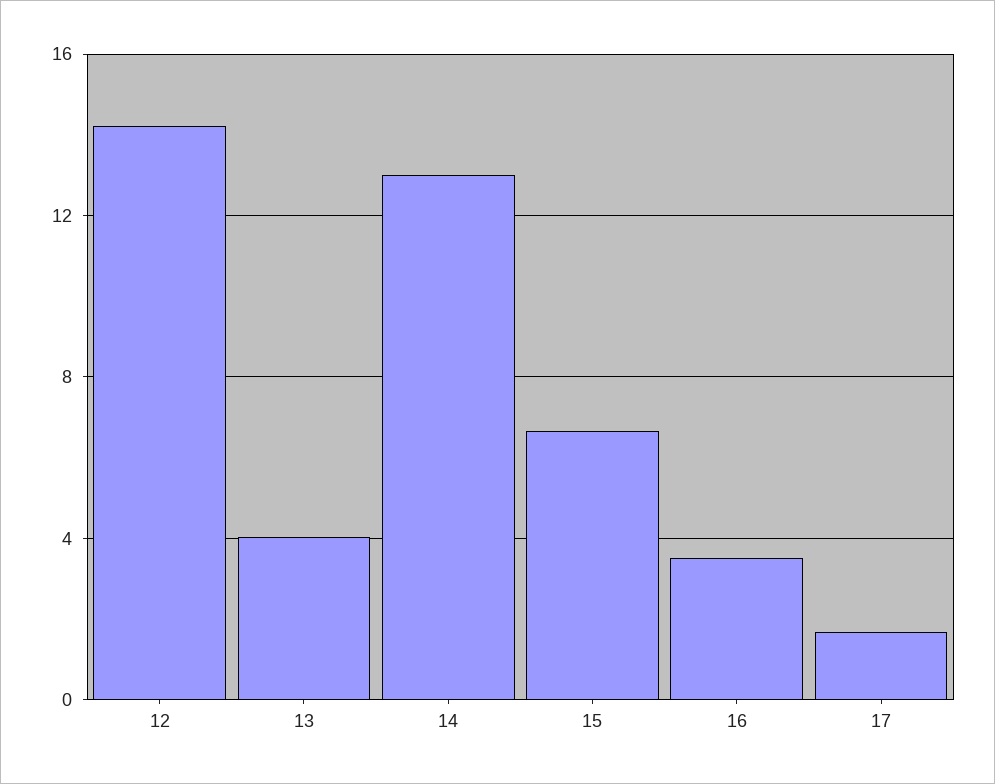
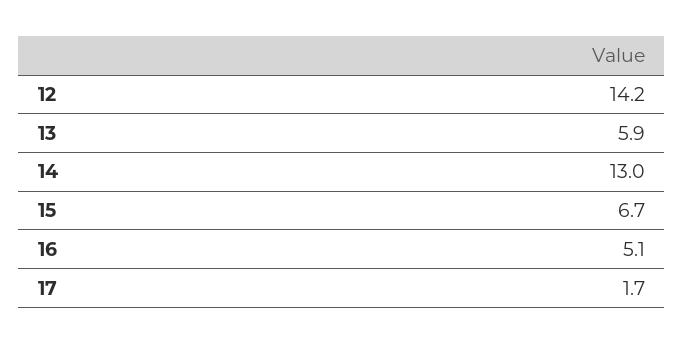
  {
    "12": 14.2,
-   "13": 4,
+   "13": 5.9,
    "14": 13,
    "15": 6.7,
-   "16": 3.5,
+   "16": 5.1,
    "17": 1.7
  }

